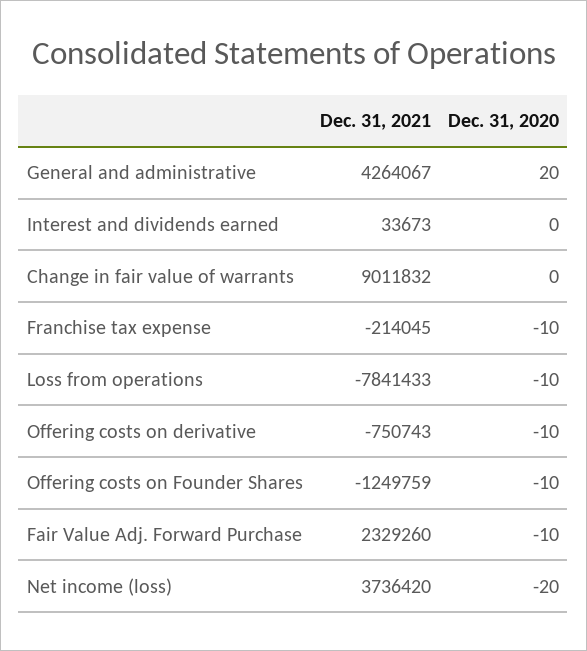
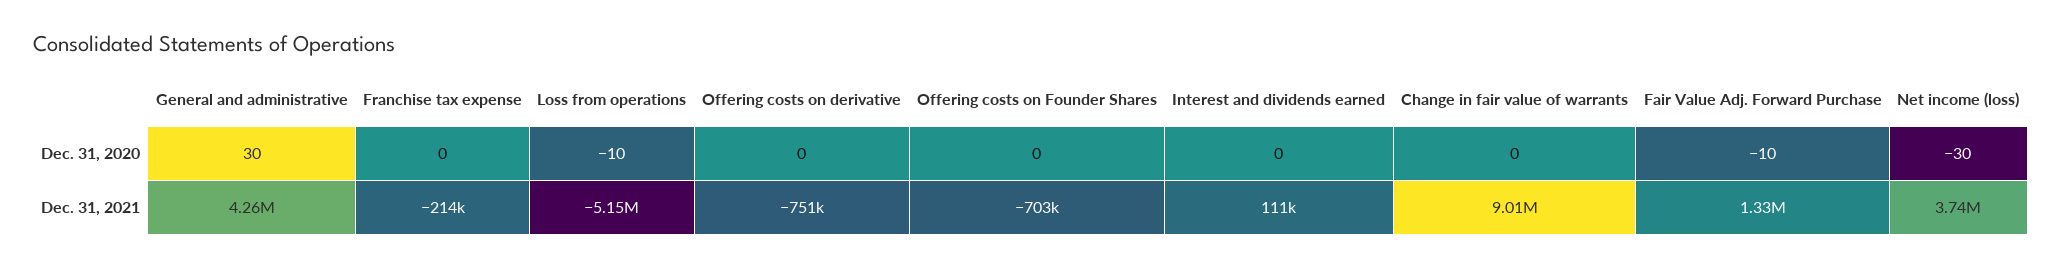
  {
    "Dec. 31, 2021": {
      "General and administrative": 4264067,
-     "Interest and dividends earned": 33673,
+     "Interest and dividends earned": 111000,
      "Change in fair value of warrants": 9011832,
      "Franchise tax expense": -214045,
-     "Loss from operations": -7841433,
+     "Loss from operations": -5150000,
      "Offering costs on derivative": -750743,
-     "Offering costs on Founder Shares": -1249759,
+     "Offering costs on Founder Shares": -703000,
-     "Fair Value Adj. Forward Purchase": 2329260,
+     "Fair Value Adj. Forward Purchase": 1330000,
      "Net income (loss)": 3736420
    },
    "Dec. 31, 2020": {
-     "General and administrative": 20,
+     "General and administrative": 30,
      "Interest and dividends earned": 0,
      "Change in fair value of warrants": 0,
-     "Franchise tax expense": -10,
+     "Franchise tax expense": 0,
      "Loss from operations": -10,
-     "Offering costs on derivative": -10,
+     "Offering costs on derivative": 0,
-     "Offering costs on Founder Shares": -10,
+     "Offering costs on Founder Shares": 0,
      "Fair Value Adj. Forward Purchase": -10,
-     "Net income (loss)": -20
+     "Net income (loss)": -30
    }
  }

